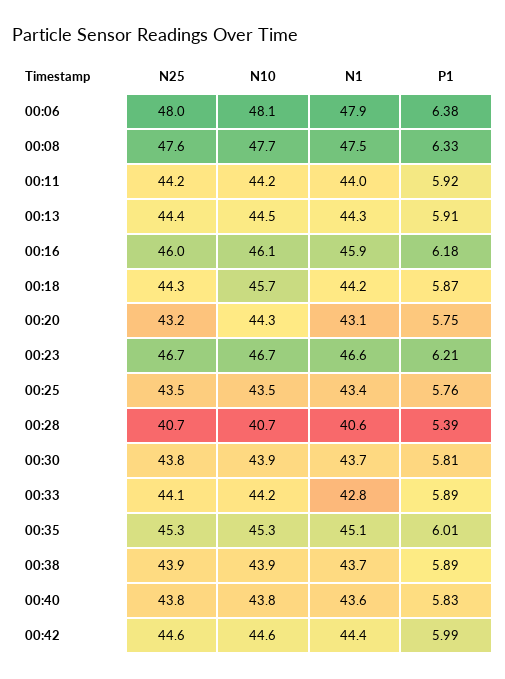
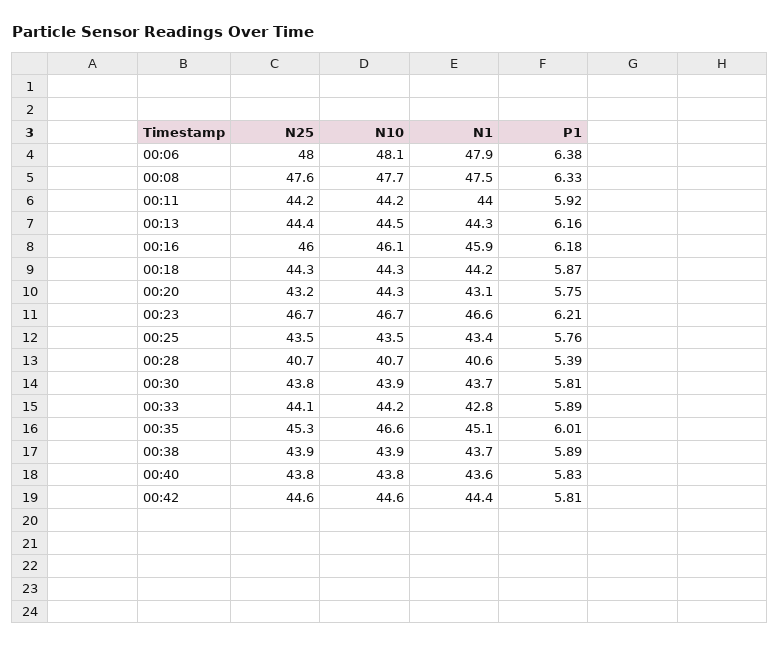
  {
    "N25": {
      "00:06": 48,
      "00:08": 47.6,
      "00:11": 44.2,
      "00:13": 44.4,
      "00:16": 46,
      "00:18": 44.3,
      "00:20": 43.2,
      "00:23": 46.7,
      "00:25": 43.5,
      "00:28": 40.7,
      "00:30": 43.8,
      "00:33": 44.1,
      "00:35": 45.3,
      "00:38": 43.9,
      "00:40": 43.8,
      "00:42": 44.6
    },
    "N10": {
      "00:06": 48.1,
      "00:08": 47.7,
      "00:11": 44.2,
      "00:13": 44.5,
      "00:16": 46.1,
-     "00:18": 45.7,
+     "00:18": 44.3,
      "00:20": 44.3,
      "00:23": 46.7,
      "00:25": 43.5,
      "00:28": 40.7,
      "00:30": 43.9,
      "00:33": 44.2,
-     "00:35": 45.3,
+     "00:35": 46.6,
      "00:38": 43.9,
      "00:40": 43.8,
      "00:42": 44.6
    },
    "N1": {
      "00:06": 47.9,
      "00:08": 47.5,
      "00:11": 44,
      "00:13": 44.3,
      "00:16": 45.9,
      "00:18": 44.2,
      "00:20": 43.1,
      "00:23": 46.6,
      "00:25": 43.4,
      "00:28": 40.6,
      "00:30": 43.7,
      "00:33": 42.8,
      "00:35": 45.1,
      "00:38": 43.7,
      "00:40": 43.6,
      "00:42": 44.4
    },
    "P1": {
      "00:06": 6.38,
      "00:08": 6.33,
      "00:11": 5.92,
-     "00:13": 5.91,
+     "00:13": 6.16,
      "00:16": 6.18,
      "00:18": 5.87,
      "00:20": 5.75,
      "00:23": 6.21,
      "00:25": 5.76,
      "00:28": 5.39,
      "00:30": 5.81,
      "00:33": 5.89,
      "00:35": 6.01,
      "00:38": 5.89,
      "00:40": 5.83,
-     "00:42": 5.99
+     "00:42": 5.81
    }
  }

